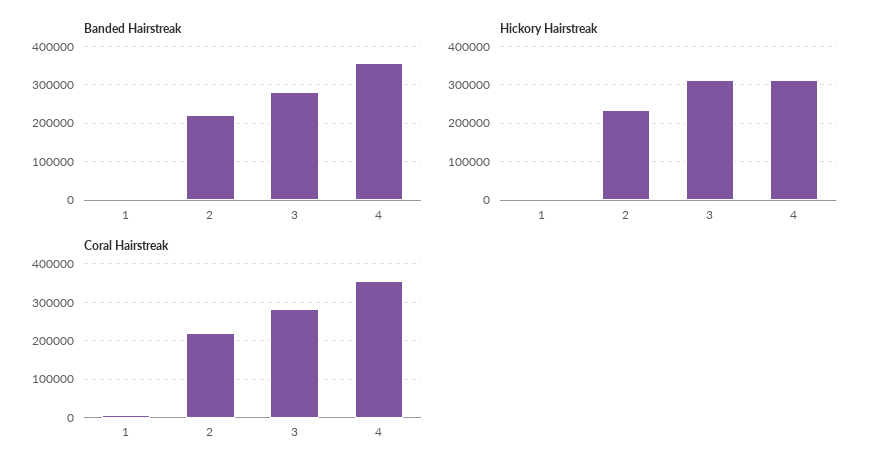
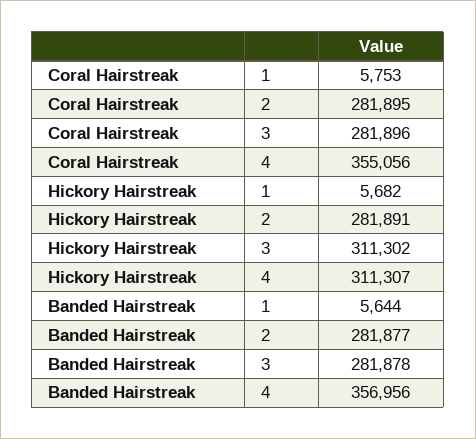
  {
    "Banded Hairstreak": {
      "1": 5644,
-     "2": 220000,
+     "2": 281877,
      "3": 281878,
      "4": 356956
    },
    "Hickory Hairstreak": {
      "1": 5682,
-     "2": 240000,
+     "2": 281891,
      "3": 311302,
      "4": 311307
    },
    "Coral Hairstreak": {
      "1": 5753,
-     "2": 220000,
+     "2": 281895,
      "3": 281896,
      "4": 355056
    }
  }

